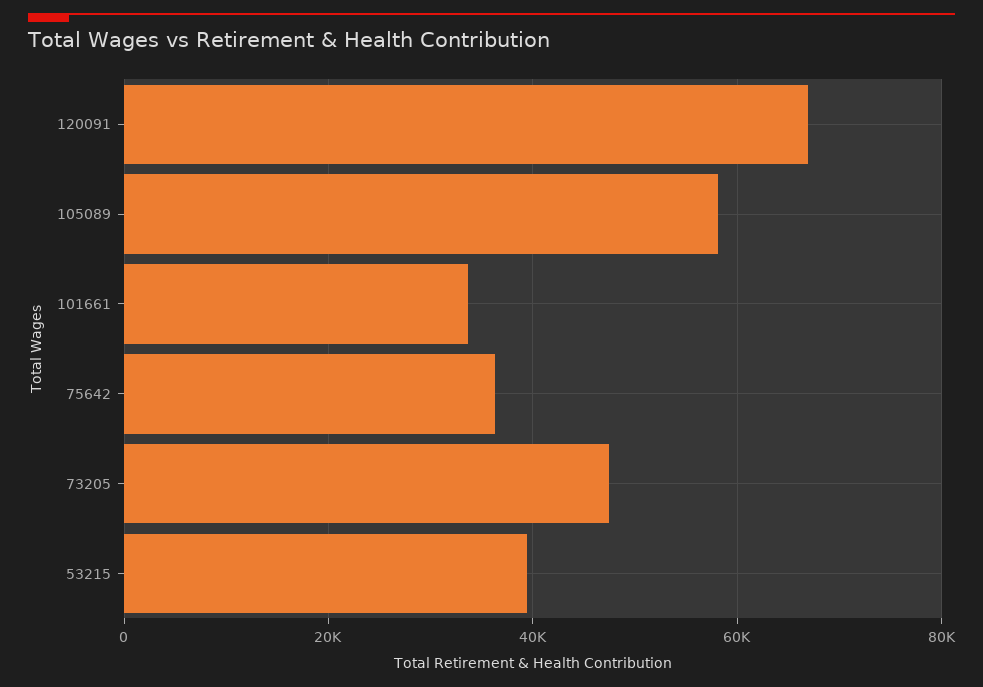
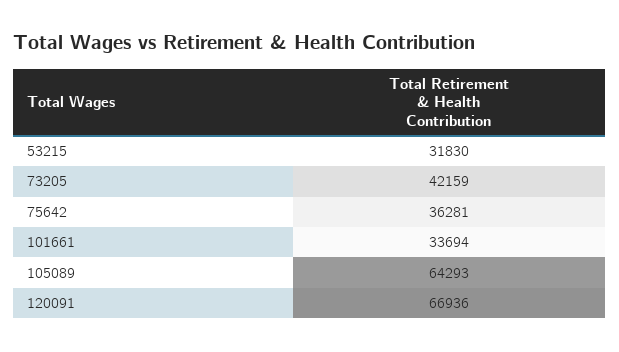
  {
    "120091": 66936,
-   "105089": 58000,
+   "105089": 64293,
    "101661": 33694,
    "75642": 36281,
-   "73205": 48000,
+   "73205": 42159,
-   "53215": 40000
+   "53215": 31830
  }

